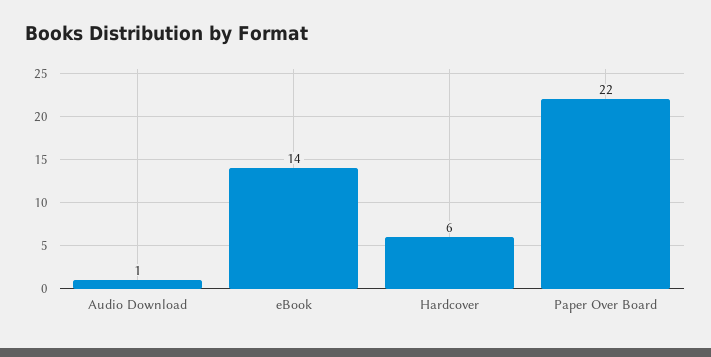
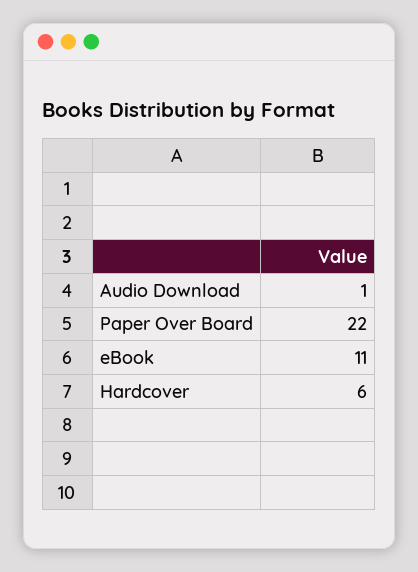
  {
    "Audio Download": 1,
-   "eBook": 14,
+   "eBook": 11,
    "Hardcover": 6,
    "Paper Over Board": 22
  }

